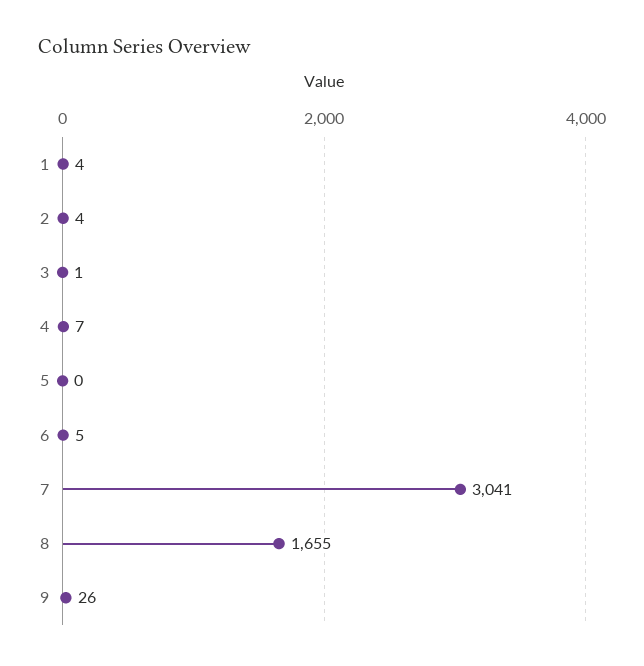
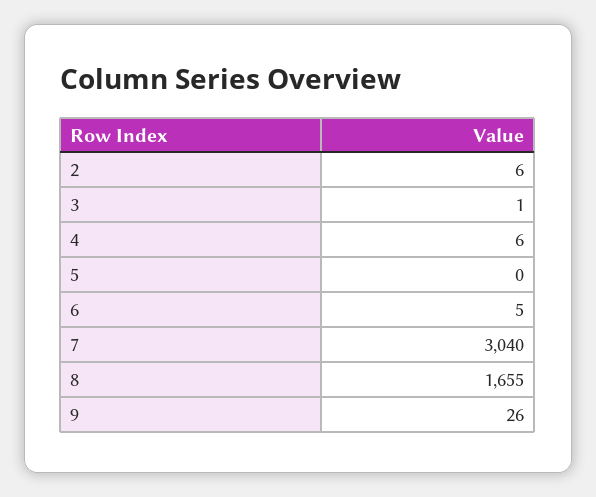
  {
-   "1": 4,
-   "2": 4,
+   "2": 6,
    "3": 1,
-   "4": 7,
+   "4": 6,
    "5": 0,
    "6": 5,
-   "7": 3041,
+   "7": 3040,
    "8": 1655,
    "9": 26
  }

